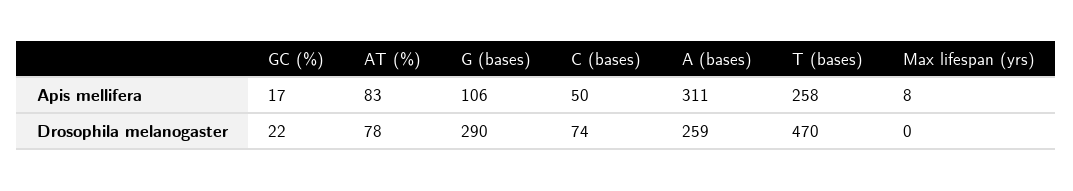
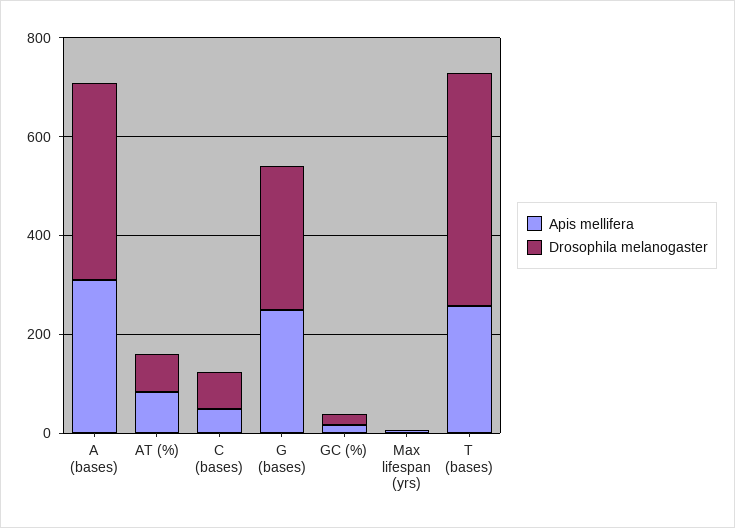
  {
    "Apis mellifera": {
      "GC (%)": 17,
      "AT (%)": 83,
-     "G (bases)": 106,
+     "G (bases)": 250,
      "C (bases)": 50,
      "A (bases)": 311,
      "T (bases)": 258,
      "Max lifespan (yrs)": 8
    },
    "Drosophila melanogaster": {
      "GC (%)": 22,
      "AT (%)": 78,
      "G (bases)": 290,
      "C (bases)": 74,
-     "A (bases)": 259,
+     "A (bases)": 400,
      "T (bases)": 470,
      "Max lifespan (yrs)": 0
    }
  }

